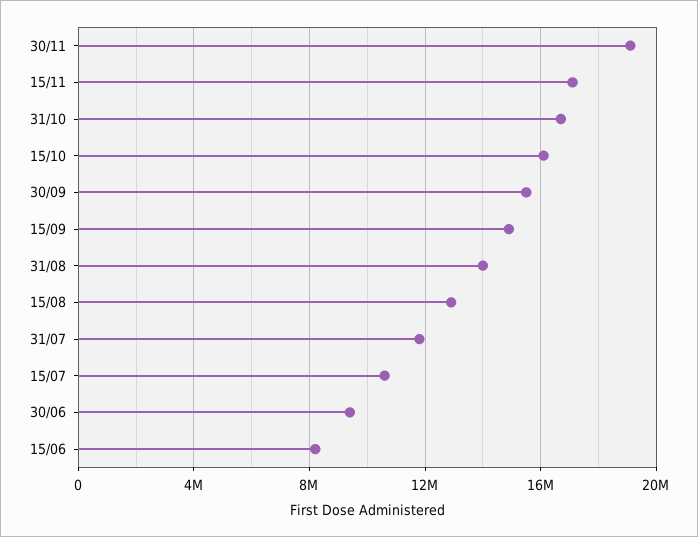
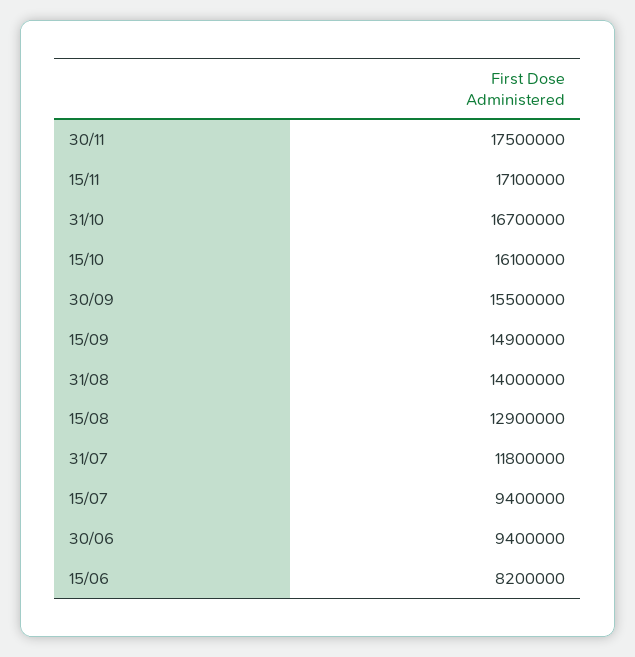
  {
-   "30/11": 19000000,
+   "30/11": 17500000,
    "15/11": 17100000,
    "31/10": 16700000,
    "15/10": 16100000,
    "30/09": 15500000,
    "15/09": 14900000,
    "31/08": 14000000,
    "15/08": 12900000,
    "31/07": 11800000,
-   "15/07": 10500000,
+   "15/07": 9400000,
    "30/06": 9400000,
    "15/06": 8200000
  }

